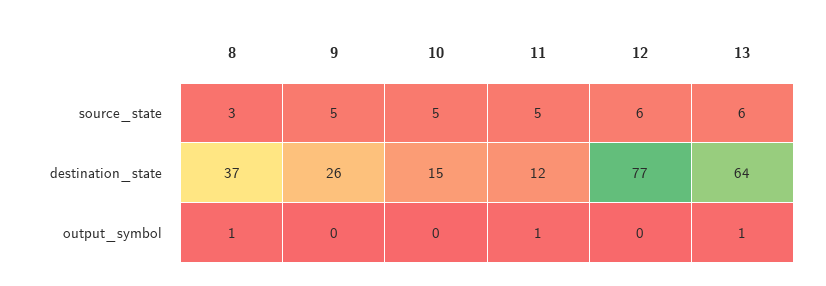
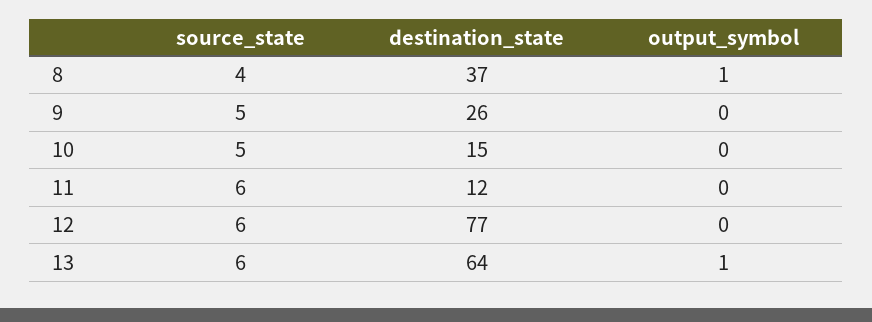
  {
    "8": {
-     "source_state": 3,
+     "source_state": 4,
      "destination_state": 37,
      "output_symbol": 1
    },
    "9": {
      "source_state": 5,
      "destination_state": 26,
      "output_symbol": 0
    },
    "10": {
      "source_state": 5,
      "destination_state": 15,
      "output_symbol": 0
    },
    "11": {
-     "source_state": 5,
+     "source_state": 6,
      "destination_state": 12,
-     "output_symbol": 1
+     "output_symbol": 0
    },
    "12": {
      "source_state": 6,
      "destination_state": 77,
      "output_symbol": 0
    },
    "13": {
      "source_state": 6,
      "destination_state": 64,
      "output_symbol": 1
    }
  }

